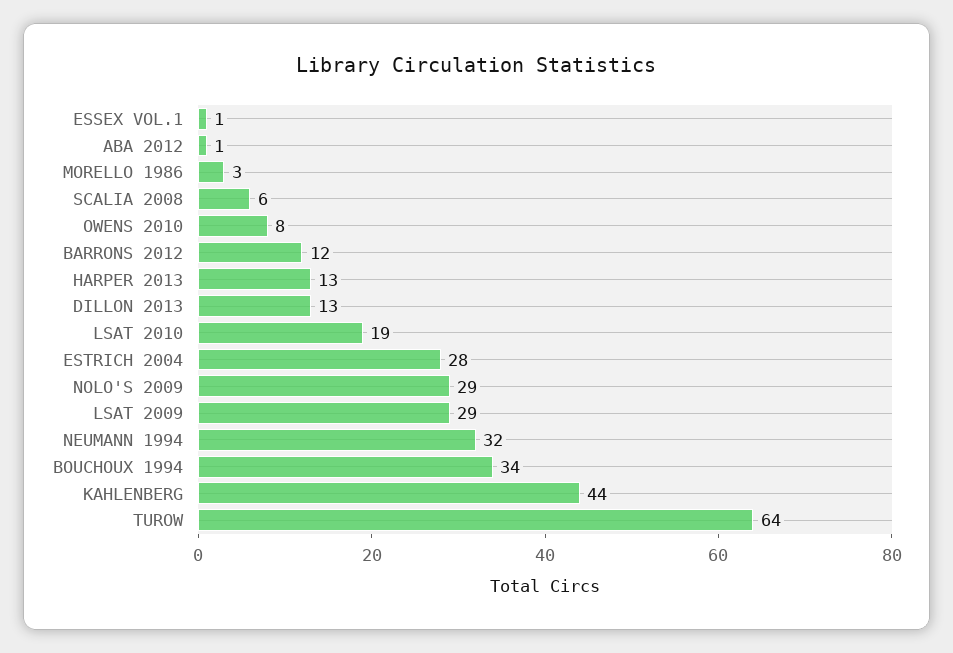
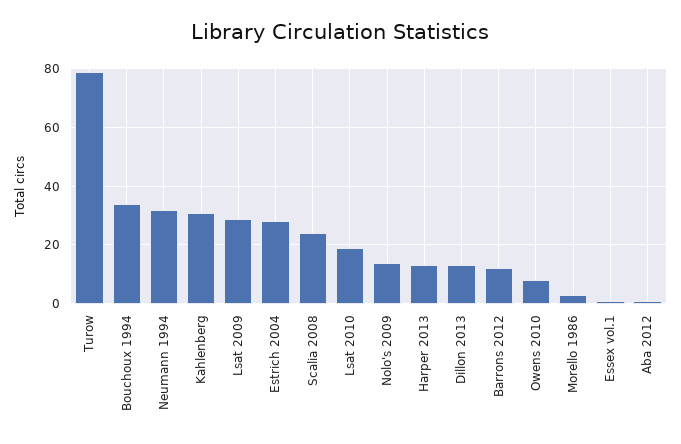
  {
    "ESSEX VOL.1": 1,
    "ABA 2012": 1,
    "MORELLO 1986": 3,
-   "SCALIA 2008": 6,
+   "SCALIA 2008": 25,
    "OWENS 2010": 8,
    "BARRONS 2012": 12,
    "HARPER 2013": 13,
    "DILLON 2013": 13,
    "LSAT 2010": 19,
    "ESTRICH 2004": 28,
-   "NOLO'S 2009": 29,
+   "NOLO'S 2009": 15,
    "LSAT 2009": 29,
    "NEUMANN 1994": 32,
    "BOUCHOUX 1994": 34,
-   "KAHLENBERG": 44,
+   "KAHLENBERG": 30,
-   "TUROW": 64
+   "TUROW": 80
  }

